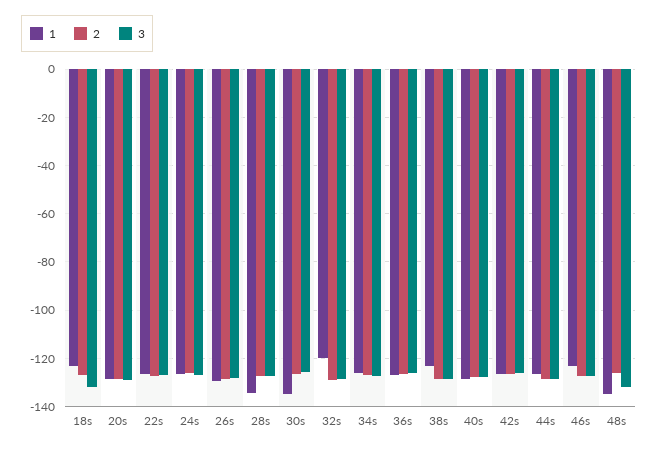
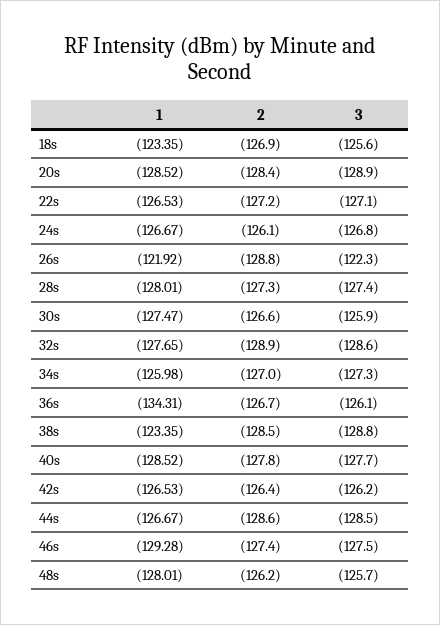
  {
    "1": {
      "18s": -123.35,
      "20s": -128.52,
      "22s": -126.53,
      "24s": -126.67,
-     "26s": -130,
+     "26s": -121.92,
-     "28s": -135,
+     "28s": -128.01,
-     "30s": -135,
+     "30s": -127.47,
-     "32s": -120,
+     "32s": -127.65,
      "34s": -125.98,
-     "36s": -127.5,
+     "36s": -134.31,
      "38s": -123.35,
      "40s": -128.52,
      "42s": -126.53,
      "44s": -126.67,
-     "46s": -122.5,
+     "46s": -129.28,
-     "48s": -135
+     "48s": -128.01
    },
    "2": {
      "18s": -126.9,
      "20s": -128.4,
      "22s": -127.2,
      "24s": -126.1,
      "26s": -128.8,
      "28s": -127.3,
      "30s": -126.6,
      "32s": -128.9,
      "34s": -127,
      "36s": -126.7,
      "38s": -128.5,
      "40s": -127.8,
      "42s": -126.4,
      "44s": -128.6,
      "46s": -127.4,
      "48s": -126.2
    },
    "3": {
-     "18s": -132.5,
+     "18s": -125.6,
      "20s": -128.9,
      "22s": -127.1,
      "24s": -126.8,
-     "26s": -127.5,
+     "26s": -122.3,
      "28s": -127.4,
      "30s": -125.9,
      "32s": -128.6,
      "34s": -127.3,
      "36s": -126.1,
      "38s": -128.8,
      "40s": -127.7,
      "42s": -126.2,
      "44s": -128.5,
      "46s": -127.5,
-     "48s": -132.5
+     "48s": -125.7
    }
  }

